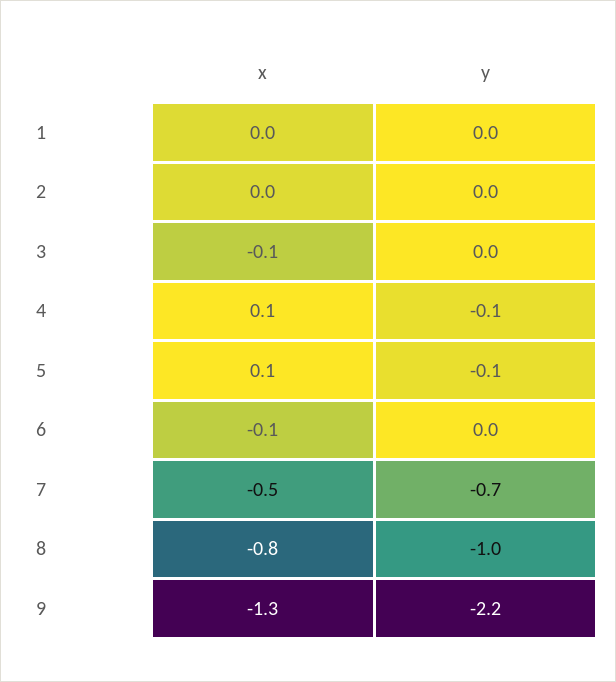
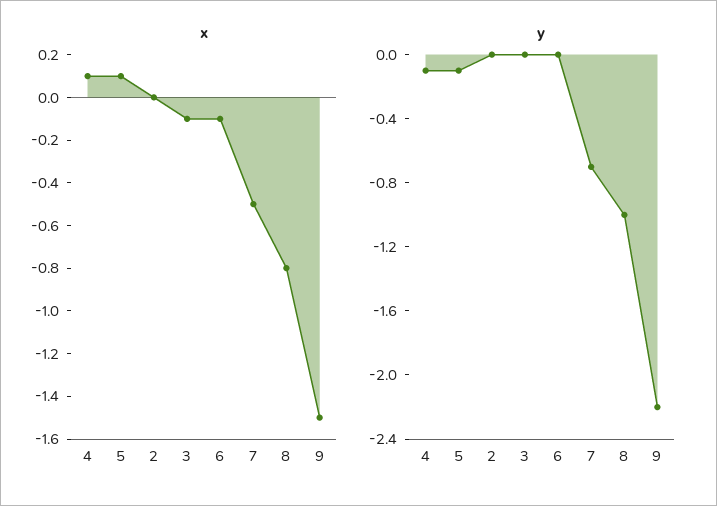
  {
    "x": {
-     "1": 0,
      "2": 0,
      "3": -0.1,
      "4": 0.1,
      "5": 0.1,
      "6": -0.1,
      "7": -0.5,
      "8": -0.8,
-     "9": -1.3
+     "9": -1.5
    },
    "y": {
-     "1": 0,
      "2": 0,
      "3": 0,
      "4": -0.1,
      "5": -0.1,
      "6": 0,
      "7": -0.7,
      "8": -1,
      "9": -2.2
    }
  }

